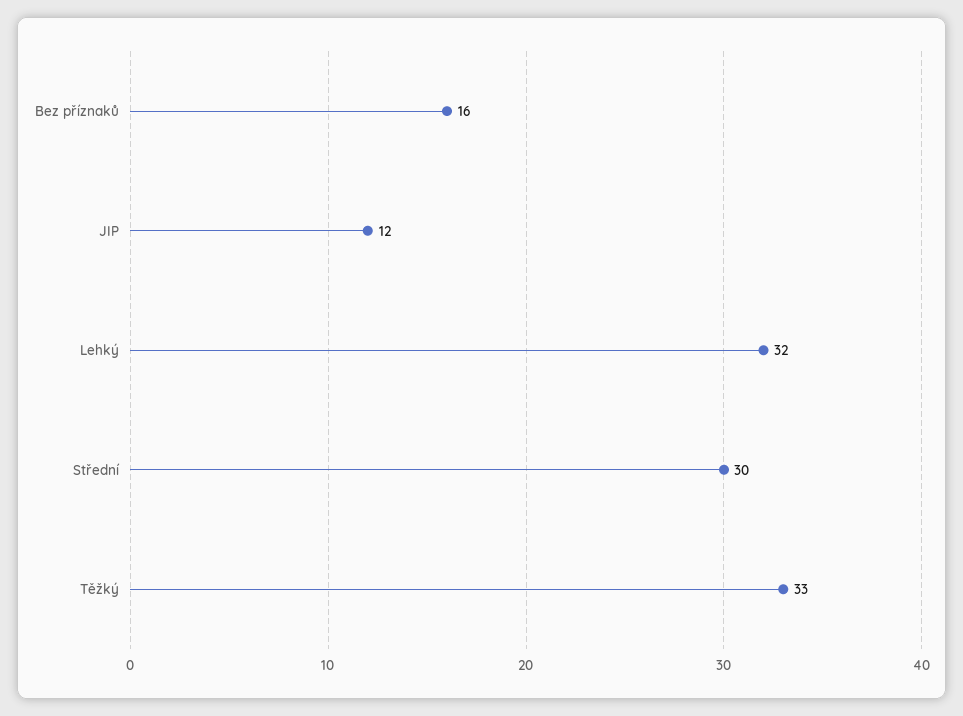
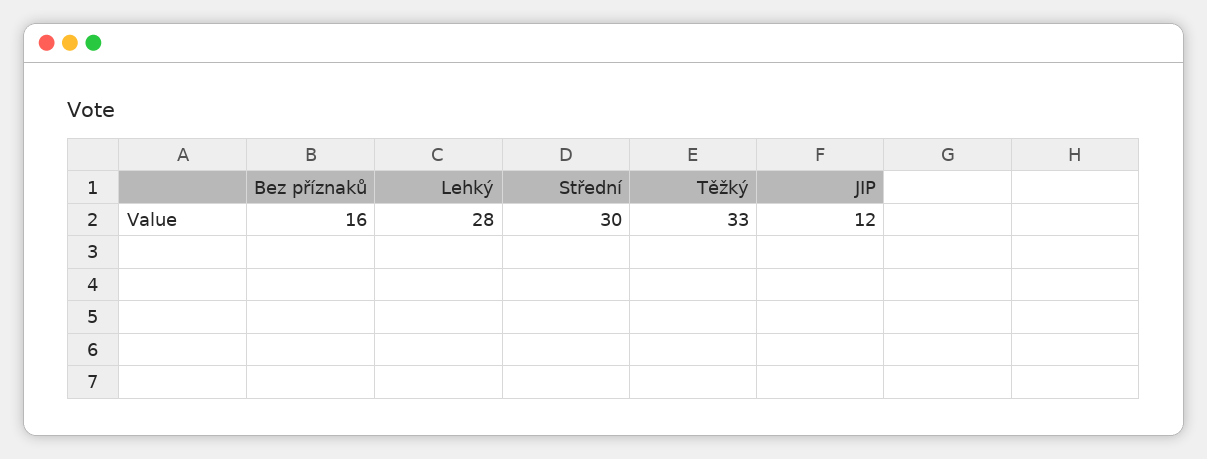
  {
    "Bez příznaků": 16,
    "JIP": 12,
-   "Lehký": 32,
+   "Lehký": 28,
    "Střední": 30,
    "Těžký": 33
  }

